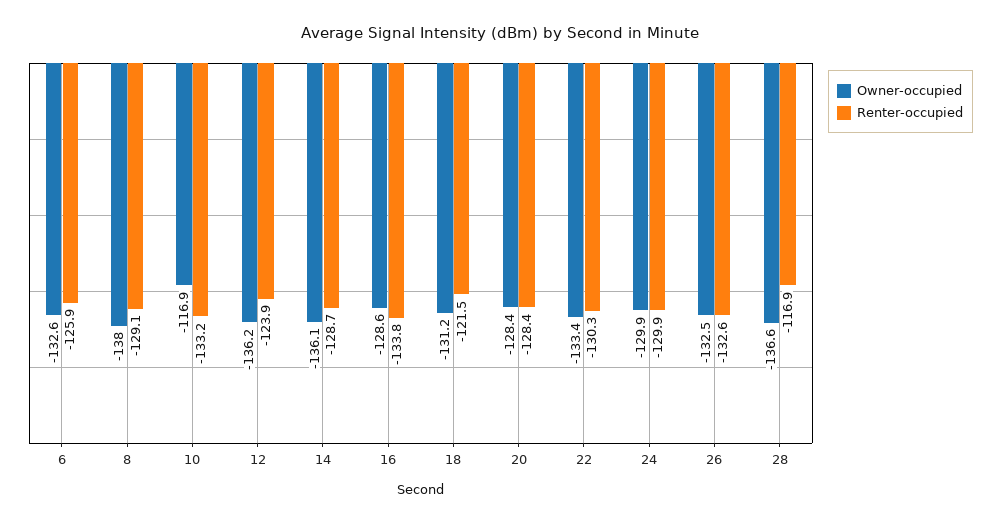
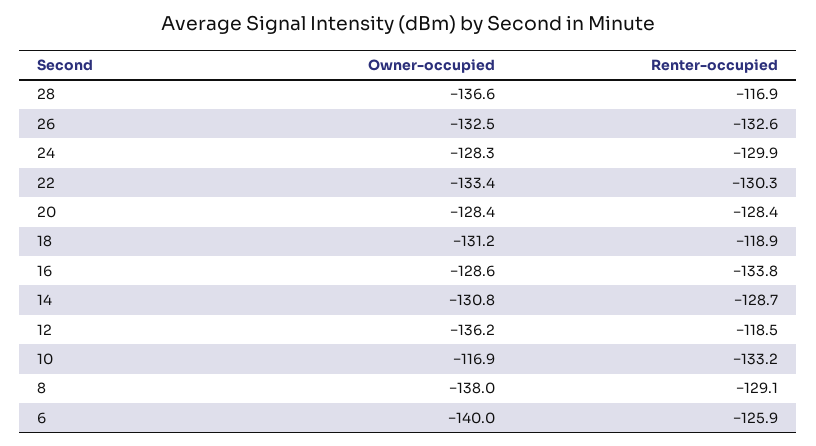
  {
    "Owner-occupied": {
-     "6": -132.6,
+     "6": -140,
      "8": -138,
      "10": -116.9,
      "12": -136.2,
-     "14": -136.1,
+     "14": -130.8,
      "16": -128.6,
      "18": -131.2,
      "20": -128.4,
      "22": -133.4,
-     "24": -129.9,
+     "24": -128.3,
      "26": -132.5,
      "28": -136.6
    },
    "Renter-occupied": {
      "6": -125.9,
      "8": -129.1,
      "10": -133.2,
-     "12": -123.9,
+     "12": -118.5,
      "14": -128.7,
      "16": -133.8,
-     "18": -121.5,
+     "18": -118.9,
      "20": -128.4,
      "22": -130.3,
      "24": -129.9,
      "26": -132.6,
      "28": -116.9
    }
  }

